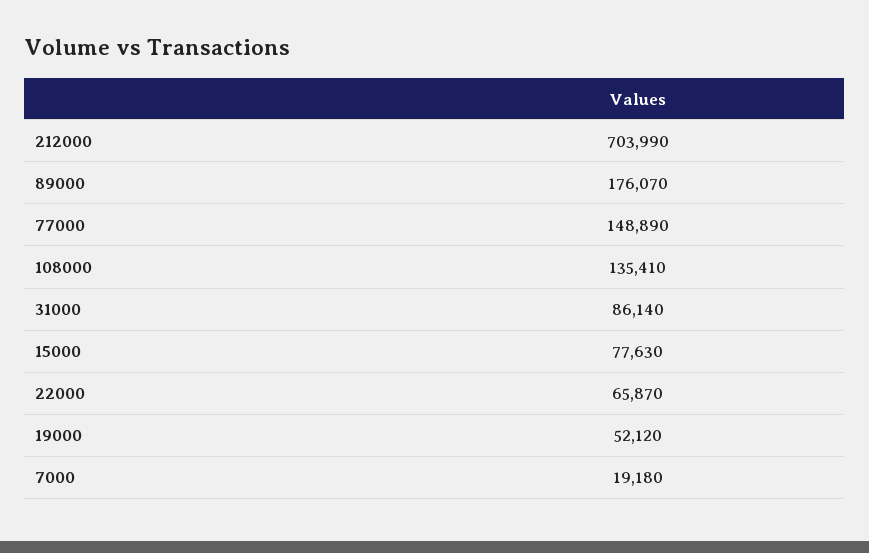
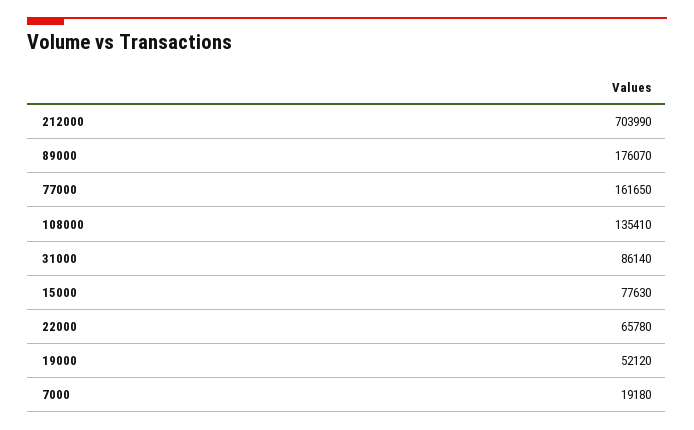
  {
    "212000": 703990,
    "89000": 176070,
-   "77000": 148890,
+   "77000": 161650,
    "108000": 135410,
    "31000": 86140,
    "15000": 77630,
-   "22000": 65870,
+   "22000": 65780,
    "19000": 52120,
    "7000": 19180
  }

